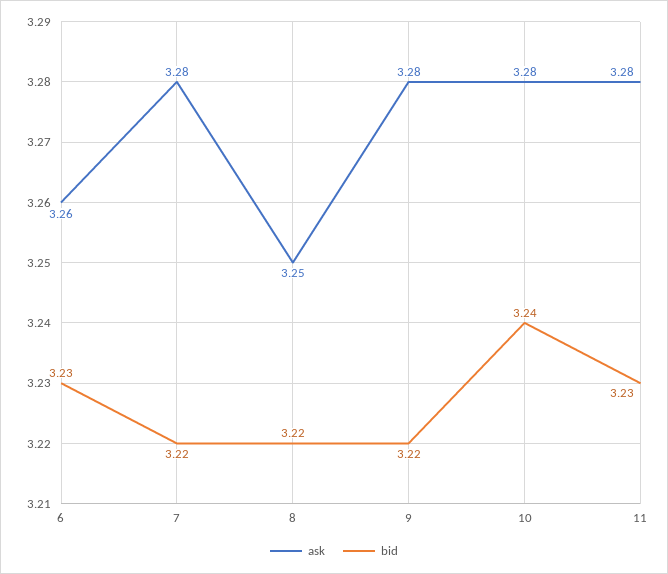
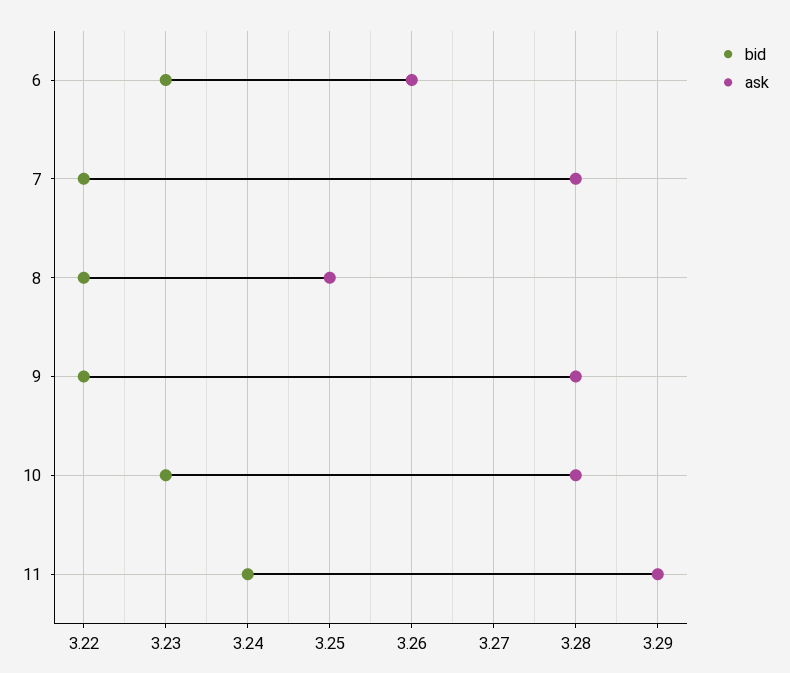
  {
    "ask": {
      "6": 3.26,
      "7": 3.28,
      "8": 3.25,
      "9": 3.28,
      "10": 3.28,
-     "11": 3.28
+     "11": 3.29
    },
    "bid": {
      "6": 3.23,
      "7": 3.22,
      "8": 3.22,
      "9": 3.22,
-     "10": 3.24,
+     "10": 3.23,
-     "11": 3.23
+     "11": 3.24
    }
  }

